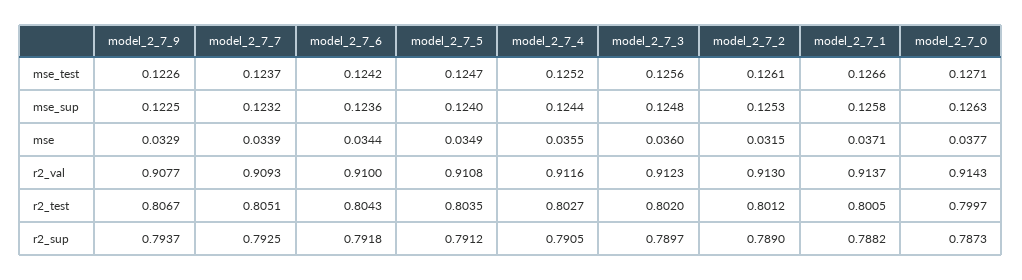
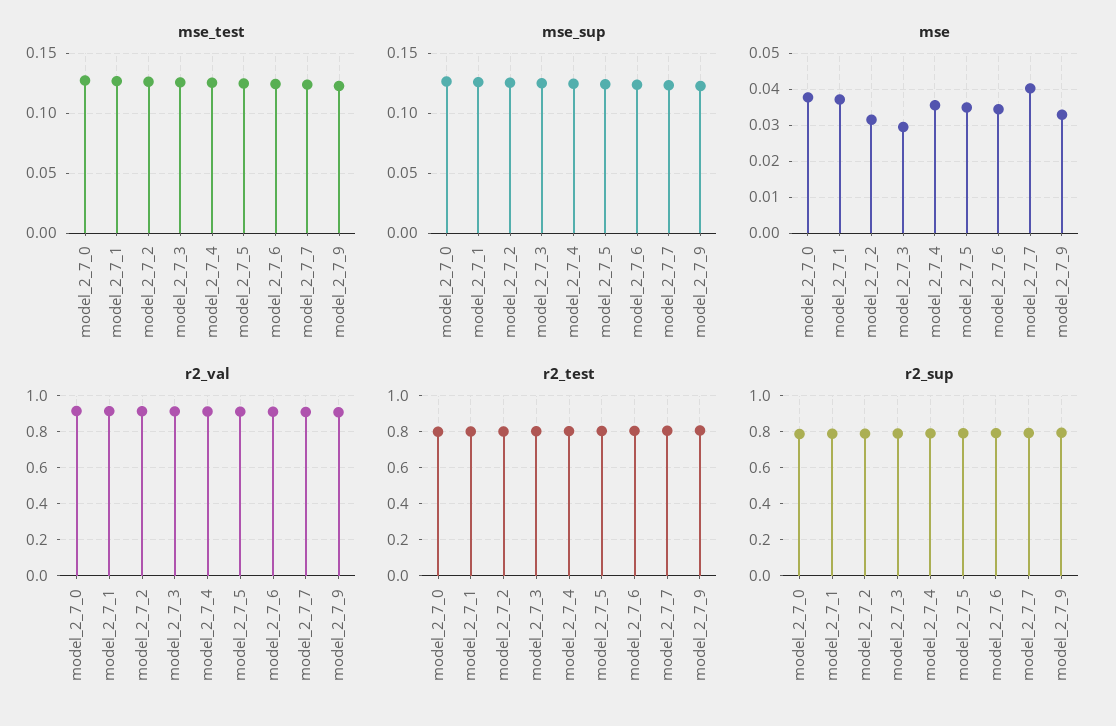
  {
    "mse_test": {
      "model_2_7_9": 0.1226,
      "model_2_7_7": 0.1237,
      "model_2_7_6": 0.1242,
      "model_2_7_5": 0.1247,
      "model_2_7_4": 0.1252,
      "model_2_7_3": 0.1256,
      "model_2_7_2": 0.1261,
      "model_2_7_1": 0.1266,
      "model_2_7_0": 0.1271
    },
    "mse_sup": {
      "model_2_7_9": 0.1225,
      "model_2_7_7": 0.1232,
      "model_2_7_6": 0.1236,
      "model_2_7_5": 0.124,
      "model_2_7_4": 0.1244,
      "model_2_7_3": 0.1248,
      "model_2_7_2": 0.1253,
      "model_2_7_1": 0.1258,
      "model_2_7_0": 0.1263
    },
    "mse": {
      "model_2_7_9": 0.0329,
-     "model_2_7_7": 0.0339,
+     "model_2_7_7": 0.04,
      "model_2_7_6": 0.0344,
      "model_2_7_5": 0.0349,
      "model_2_7_4": 0.0355,
-     "model_2_7_3": 0.036,
+     "model_2_7_3": 0.03,
      "model_2_7_2": 0.0315,
      "model_2_7_1": 0.0371,
      "model_2_7_0": 0.0377
    },
    "r2_val": {
      "model_2_7_9": 0.9077,
      "model_2_7_7": 0.9093,
      "model_2_7_6": 0.91,
      "model_2_7_5": 0.9108,
      "model_2_7_4": 0.9116,
      "model_2_7_3": 0.9123,
      "model_2_7_2": 0.913,
      "model_2_7_1": 0.9137,
      "model_2_7_0": 0.9143
    },
    "r2_test": {
      "model_2_7_9": 0.8067,
      "model_2_7_7": 0.8051,
      "model_2_7_6": 0.8043,
      "model_2_7_5": 0.8035,
      "model_2_7_4": 0.8027,
      "model_2_7_3": 0.802,
      "model_2_7_2": 0.8012,
      "model_2_7_1": 0.8005,
      "model_2_7_0": 0.7997
    },
    "r2_sup": {
      "model_2_7_9": 0.7937,
      "model_2_7_7": 0.7925,
      "model_2_7_6": 0.7918,
      "model_2_7_5": 0.7912,
      "model_2_7_4": 0.7905,
      "model_2_7_3": 0.7897,
      "model_2_7_2": 0.789,
      "model_2_7_1": 0.7882,
      "model_2_7_0": 0.7873
    }
  }

